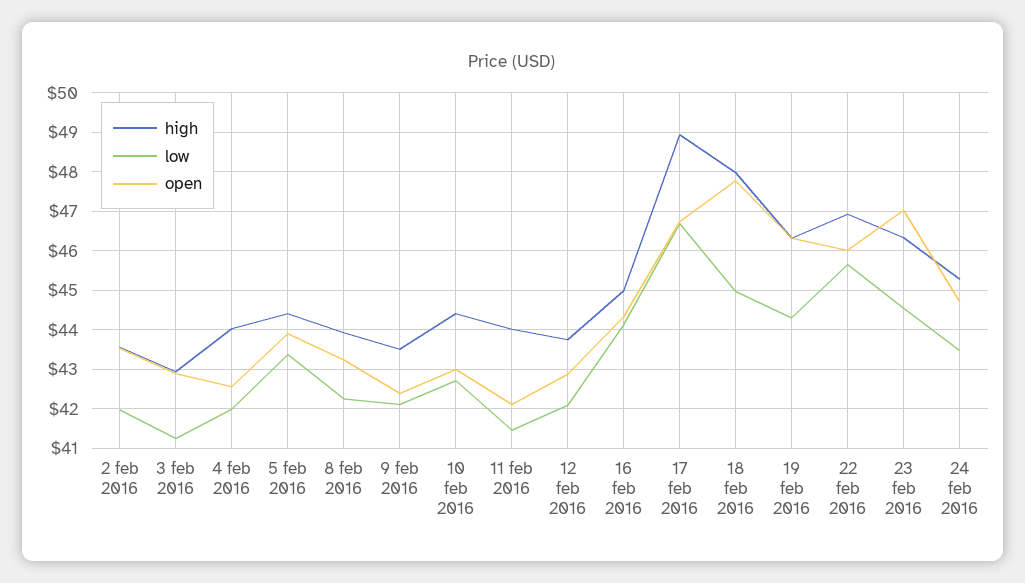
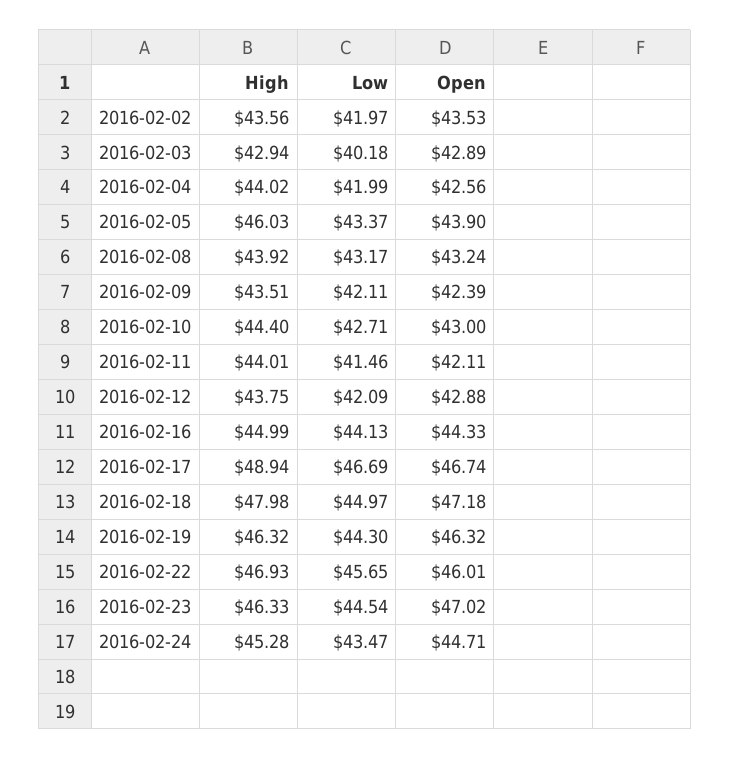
  {
    "high": {
      "2 feb 2016": 43.56,
      "3 feb 2016": 42.94,
      "4 feb 2016": 44.02,
-     "5 feb 2016": 44.4,
+     "5 feb 2016": 46.03,
      "8 feb 2016": 43.92,
      "9 feb 2016": 43.51,
      "10 feb 2016": 44.4,
      "11 feb 2016": 44.01,
      "12 feb 2016": 43.75,
      "16 feb 2016": 44.99,
      "17 feb 2016": 48.94,
      "18 feb 2016": 47.98,
      "19 feb 2016": 46.32,
      "22 feb 2016": 46.93,
      "23 feb 2016": 46.33,
      "24 feb 2016": 45.28
    },
    "low": {
      "2 feb 2016": 41.97,
-     "3 feb 2016": 41.2,
+     "3 feb 2016": 40.18,
      "4 feb 2016": 41.99,
      "5 feb 2016": 43.37,
-     "8 feb 2016": 42.2,
+     "8 feb 2016": 43.17,
      "9 feb 2016": 42.11,
      "10 feb 2016": 42.71,
      "11 feb 2016": 41.46,
      "12 feb 2016": 42.09,
      "16 feb 2016": 44.13,
      "17 feb 2016": 46.69,
      "18 feb 2016": 44.97,
      "19 feb 2016": 44.3,
      "22 feb 2016": 45.65,
      "23 feb 2016": 44.54,
      "24 feb 2016": 43.47
    },
    "open": {
      "2 feb 2016": 43.53,
      "3 feb 2016": 42.89,
      "4 feb 2016": 42.56,
      "5 feb 2016": 43.9,
      "8 feb 2016": 43.24,
      "9 feb 2016": 42.39,
      "10 feb 2016": 43,
      "11 feb 2016": 42.11,
      "12 feb 2016": 42.88,
      "16 feb 2016": 44.33,
      "17 feb 2016": 46.74,
-     "18 feb 2016": 47.8,
+     "18 feb 2016": 47.18,
      "19 feb 2016": 46.32,
      "22 feb 2016": 46.01,
      "23 feb 2016": 47.02,
      "24 feb 2016": 44.71
    }
  }

